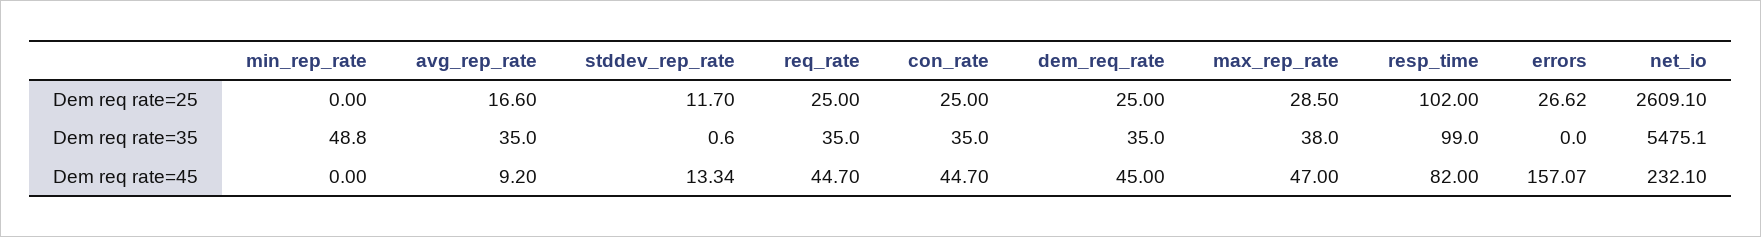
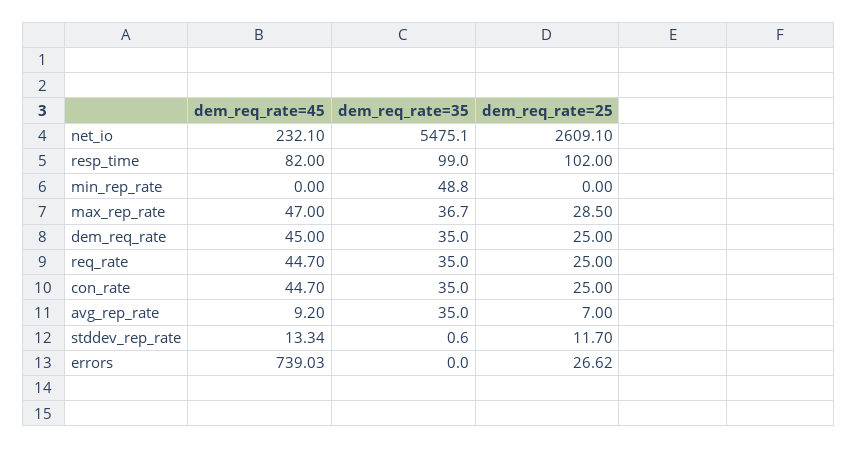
  {
    "min_rep_rate": {
      "Dem req rate=25": 0,
      "Dem req rate=35": 48.8,
      "Dem req rate=45": 0
    },
    "avg_rep_rate": {
-     "Dem req rate=25": 16.6,
+     "Dem req rate=25": 7,
      "Dem req rate=35": 35,
      "Dem req rate=45": 9.2
    },
    "stddev_rep_rate": {
      "Dem req rate=25": 11.7,
      "Dem req rate=35": 0.6,
      "Dem req rate=45": 13.34
    },
    "req_rate": {
      "Dem req rate=25": 25,
      "Dem req rate=35": 35,
      "Dem req rate=45": 44.7
    },
    "con_rate": {
      "Dem req rate=25": 25,
      "Dem req rate=35": 35,
      "Dem req rate=45": 44.7
    },
    "dem_req_rate": {
      "Dem req rate=25": 25,
      "Dem req rate=35": 35,
      "Dem req rate=45": 45
    },
    "max_rep_rate": {
      "Dem req rate=25": 28.5,
-     "Dem req rate=35": 38,
+     "Dem req rate=35": 36.7,
      "Dem req rate=45": 47
    },
    "resp_time": {
      "Dem req rate=25": 102,
      "Dem req rate=35": 99,
      "Dem req rate=45": 82
    },
    "errors": {
      "Dem req rate=25": 26.62,
      "Dem req rate=35": 0,
-     "Dem req rate=45": 157.07
+     "Dem req rate=45": 739.03
    },
    "net_io": {
      "Dem req rate=25": 2609.1,
      "Dem req rate=35": 5475.1,
      "Dem req rate=45": 232.1
    }
  }

